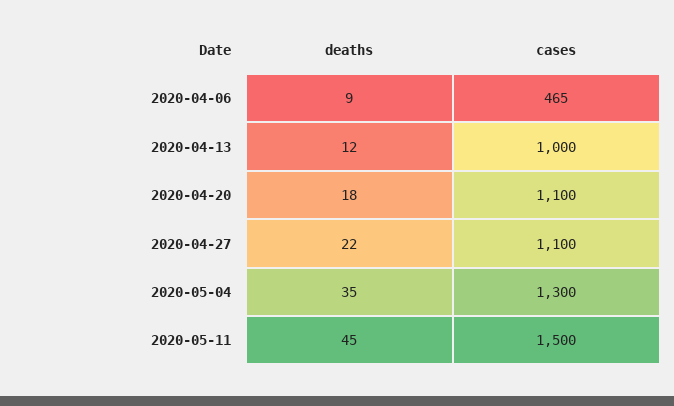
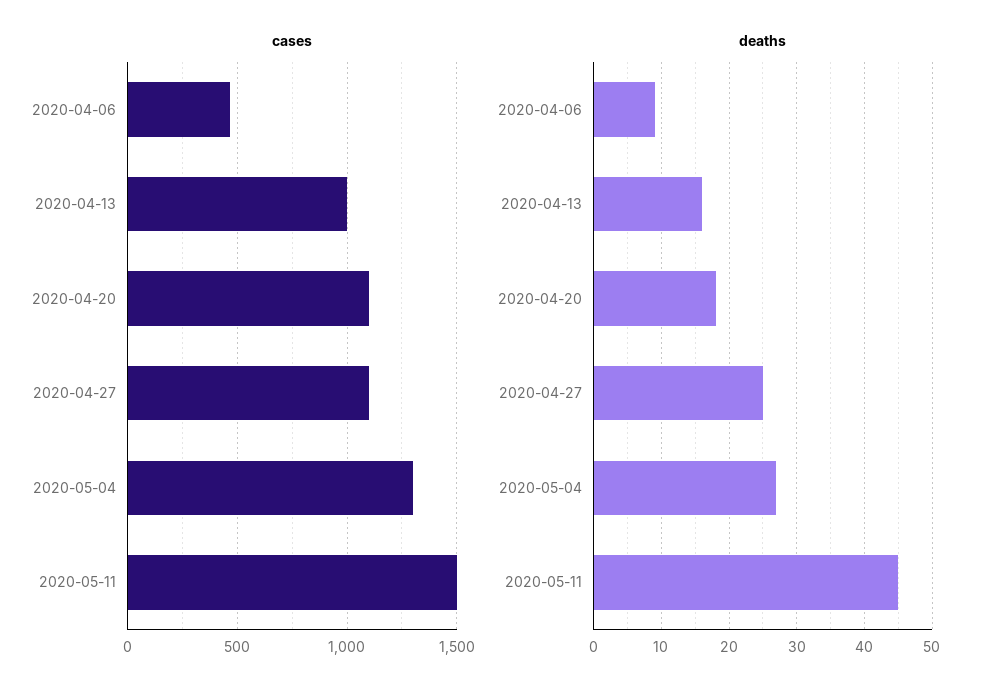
  {
    "deaths": {
      "2020-04-06": 9,
-     "2020-04-13": 12,
+     "2020-04-13": 16,
      "2020-04-20": 18,
-     "2020-04-27": 22,
+     "2020-04-27": 25,
-     "2020-05-04": 35,
+     "2020-05-04": 27,
      "2020-05-11": 45
    },
    "cases": {
      "2020-04-06": 465,
      "2020-04-13": 1000,
      "2020-04-20": 1100,
      "2020-04-27": 1100,
      "2020-05-04": 1300,
      "2020-05-11": 1500
    }
  }

